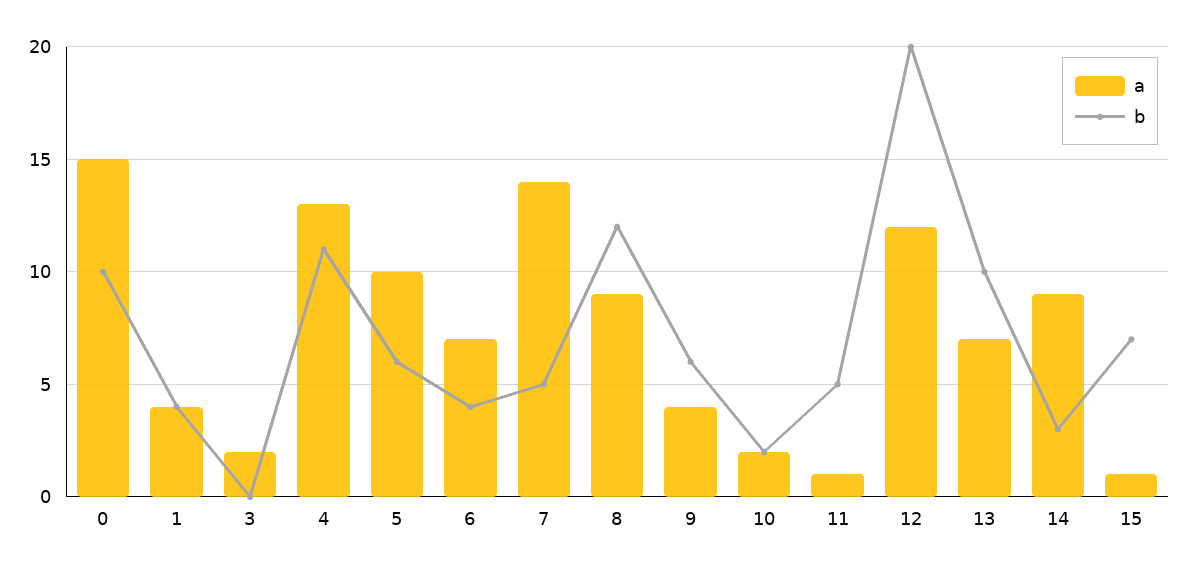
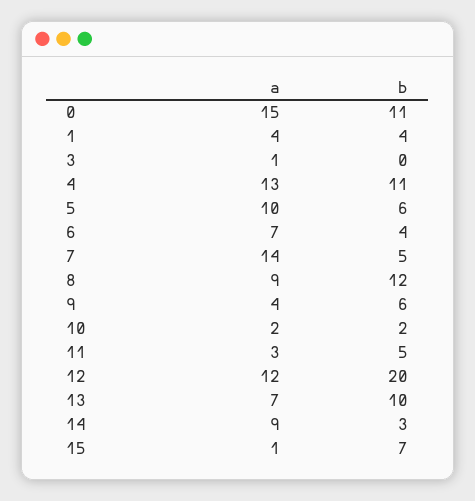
  {
    "a": {
      "0": 15,
      "1": 4,
-     "3": 2,
+     "3": 1,
      "4": 13,
      "5": 10,
      "6": 7,
      "7": 14,
      "8": 9,
      "9": 4,
      "10": 2,
-     "11": 1,
+     "11": 3,
      "12": 12,
      "13": 7,
      "14": 9,
      "15": 1
    },
    "b": {
-     "0": 10,
+     "0": 11,
      "1": 4,
      "3": 0,
      "4": 11,
      "5": 6,
      "6": 4,
      "7": 5,
      "8": 12,
      "9": 6,
      "10": 2,
      "11": 5,
      "12": 20,
      "13": 10,
      "14": 3,
      "15": 7
    }
  }

